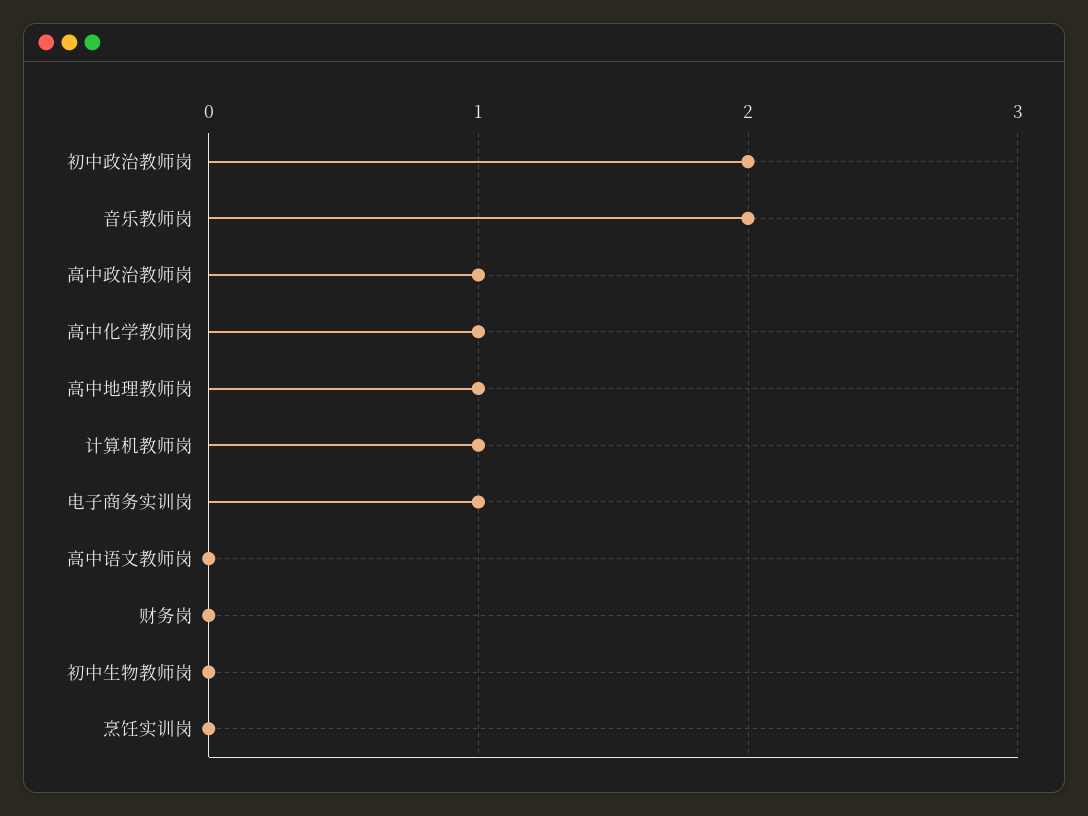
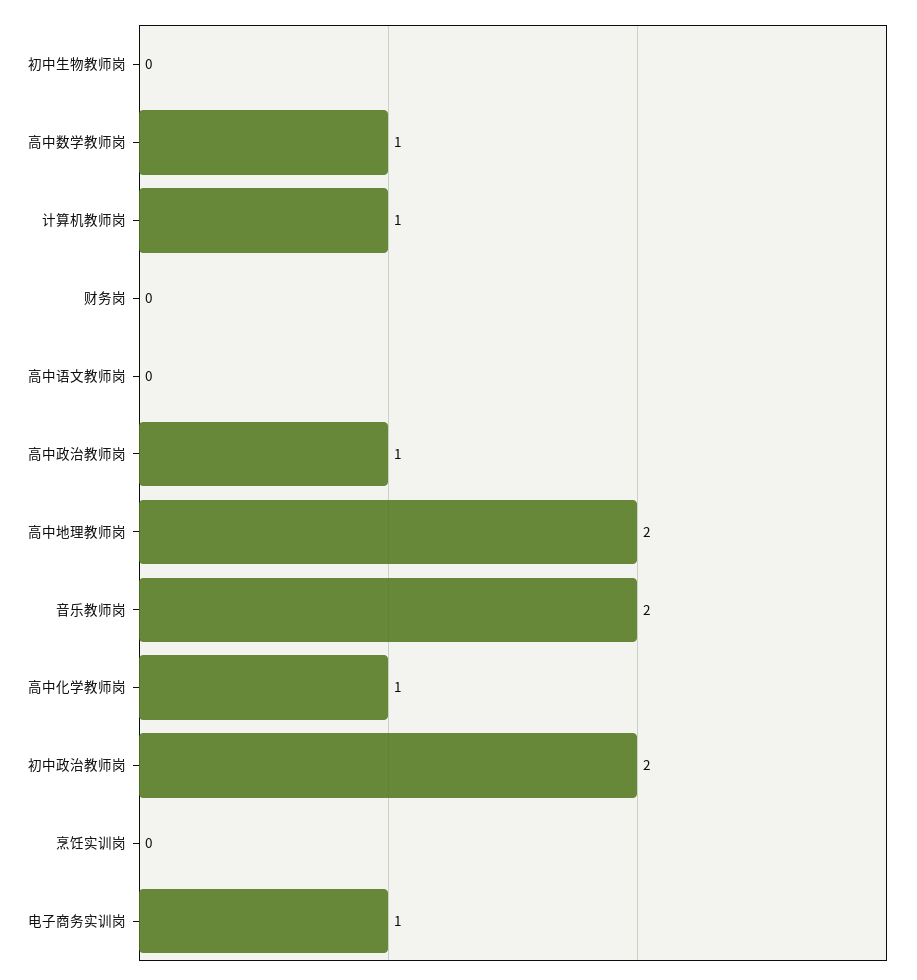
  {
    "初中政治教师岗": 2,
    "音乐教师岗": 2,
    "高中政治教师岗": 1,
    "高中化学教师岗": 1,
-   "高中地理教师岗": 1,
+   "高中地理教师岗": 2,
    "计算机教师岗": 1,
    "电子商务实训岗": 1,
    "高中语文教师岗": 0,
    "财务岗": 0,
    "初中生物教师岗": 0,
-   "烹饪实训岗": 0
+   "烹饪实训岗": 0,
+   "高中数学教师岗": 1
  }

